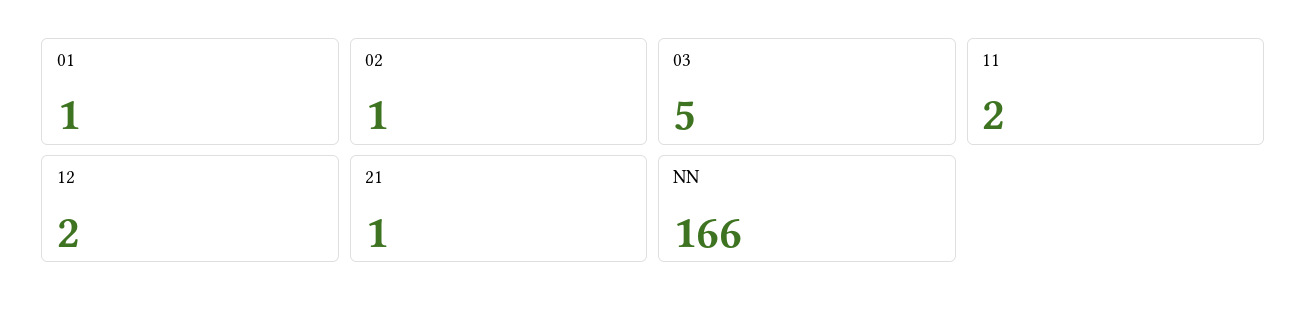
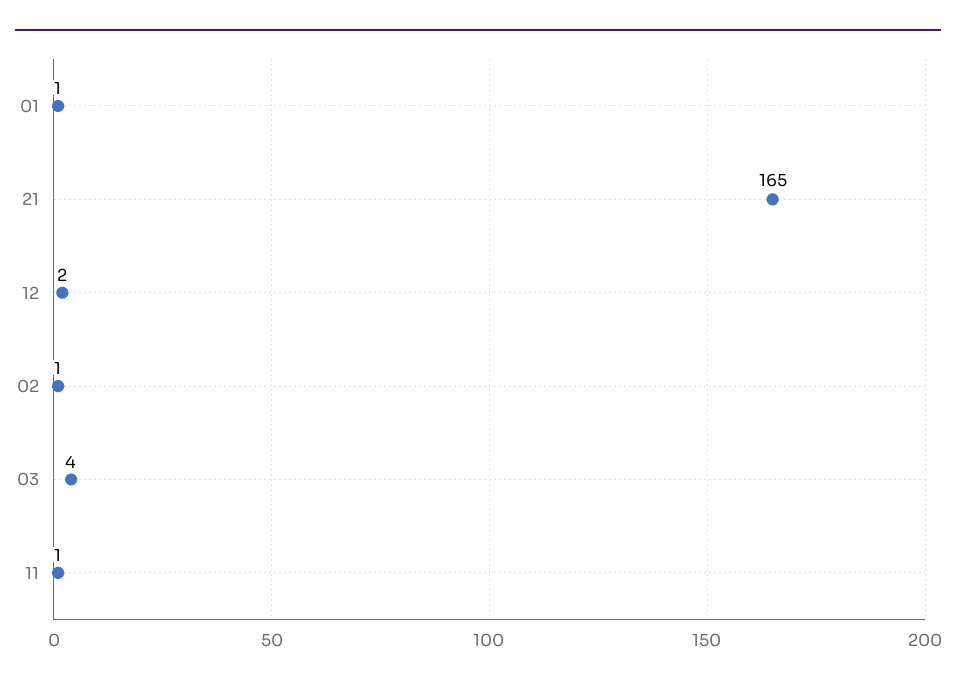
  {
    "01": 1,
    "02": 1,
-   "03": 5,
+   "03": 4,
-   "11": 2,
+   "11": 1,
    "12": 2,
-   "21": 1,
+   "21": 165
-   "NN": 166
  }

